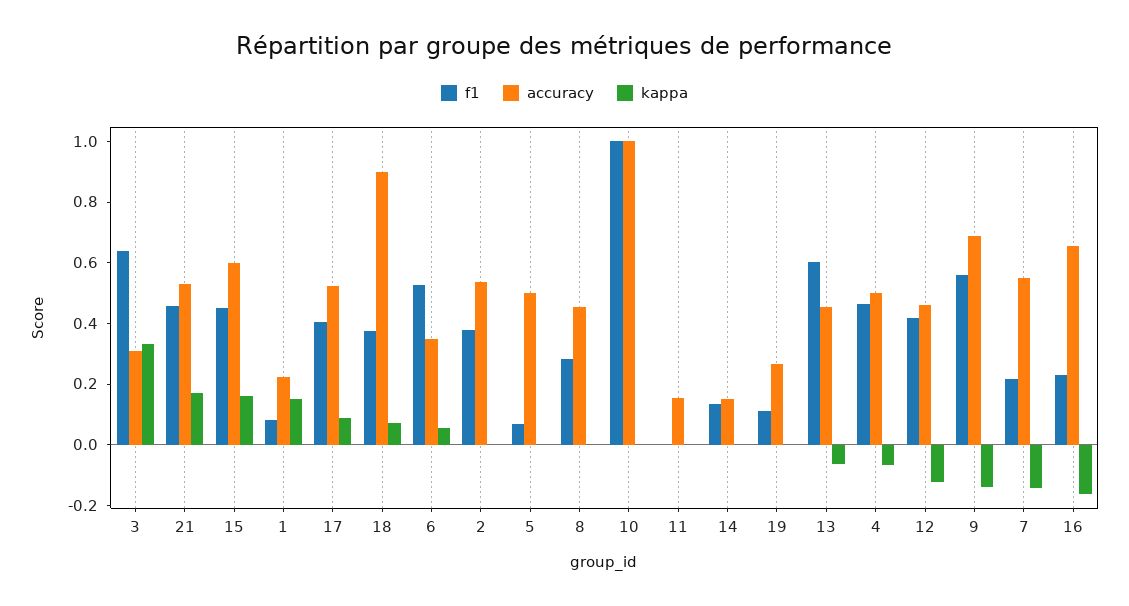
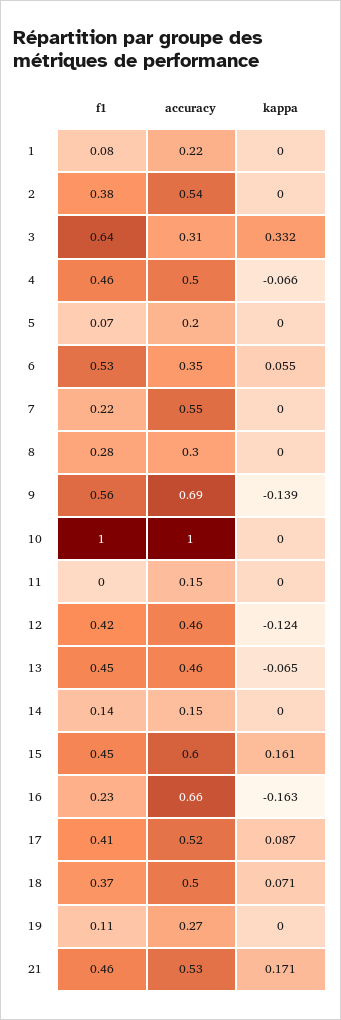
  {
    "f1": {
      "3": 0.64,
      "21": 0.46,
      "15": 0.45,
      "1": 0.08,
      "17": 0.41,
      "18": 0.37,
      "6": 0.53,
      "2": 0.38,
      "5": 0.07,
      "8": 0.28,
      "10": 1,
      "11": 0,
      "14": 0.14,
      "19": 0.11,
-     "13": 0.6,
+     "13": 0.45,
      "4": 0.46,
      "12": 0.42,
      "9": 0.56,
      "7": 0.22,
      "16": 0.23
    },
    "accuracy": {
      "3": 0.31,
      "21": 0.53,
      "15": 0.6,
      "1": 0.22,
      "17": 0.52,
-     "18": 0.9,
+     "18": 0.5,
      "6": 0.35,
      "2": 0.54,
-     "5": 0.5,
+     "5": 0.2,
-     "8": 0.45,
+     "8": 0.3,
      "10": 1,
      "11": 0.15,
      "14": 0.15,
      "19": 0.27,
      "13": 0.46,
      "4": 0.5,
      "12": 0.46,
      "9": 0.69,
      "7": 0.55,
      "16": 0.66
    },
    "kappa": {
      "3": 0.332,
      "21": 0.171,
      "15": 0.161,
-     "1": 0.15,
+     "1": 0,
      "17": 0.087,
      "18": 0.071,
      "6": 0.055,
      "2": 0,
      "5": 0,
      "8": 0,
      "10": 0,
      "11": 0,
      "14": 0,
      "19": 0,
      "13": -0.065,
      "4": -0.066,
      "12": -0.124,
      "9": -0.139,
-     "7": -0.15,
+     "7": 0,
      "16": -0.163
    }
  }

